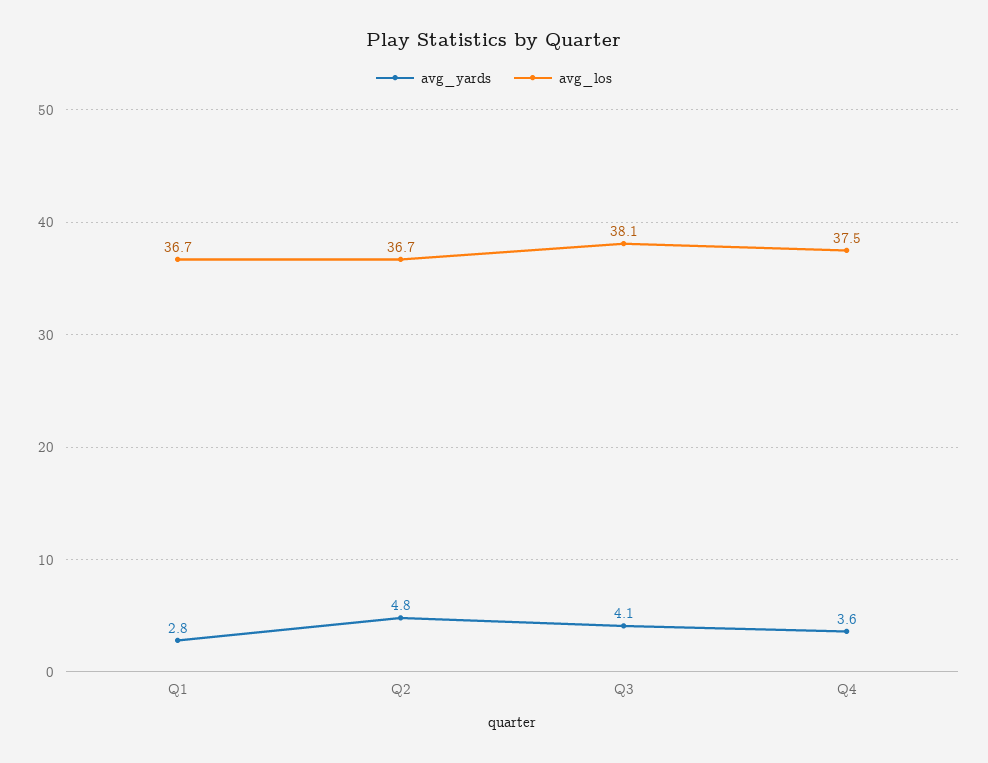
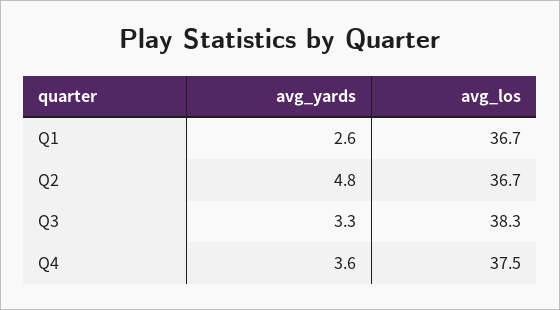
  {
    "avg_yards": {
-     "Q1": 2.8,
+     "Q1": 2.6,
      "Q2": 4.8,
-     "Q3": 4.1,
+     "Q3": 3.3,
      "Q4": 3.6
    },
    "avg_los": {
      "Q1": 36.7,
      "Q2": 36.7,
-     "Q3": 38.1,
+     "Q3": 38.3,
      "Q4": 37.5
    }
  }

